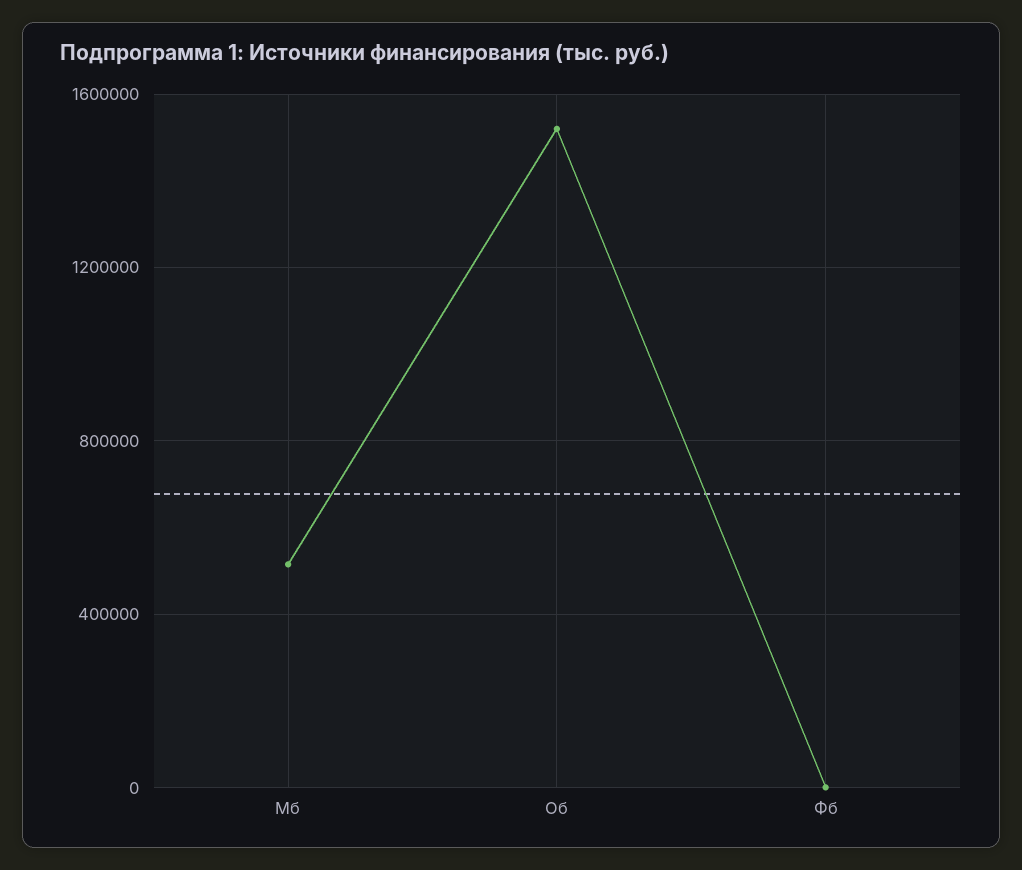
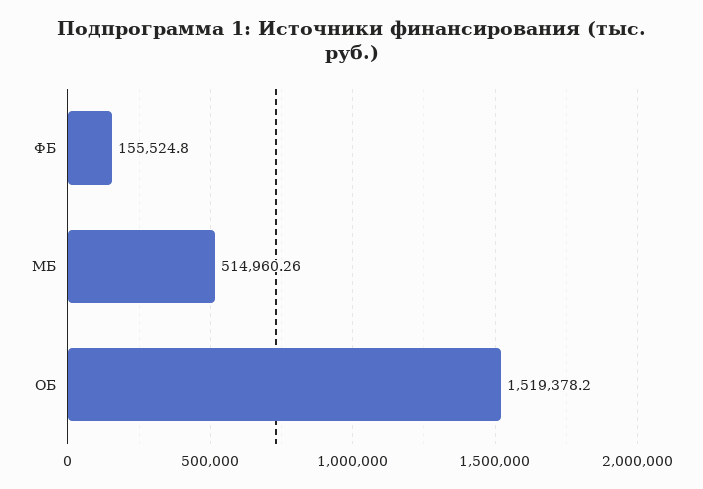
  {
    "Мб": 514960.26,
    "Об": 1519378.2,
-   "Фб": 0
+   "Фб": 155524.8
  }

